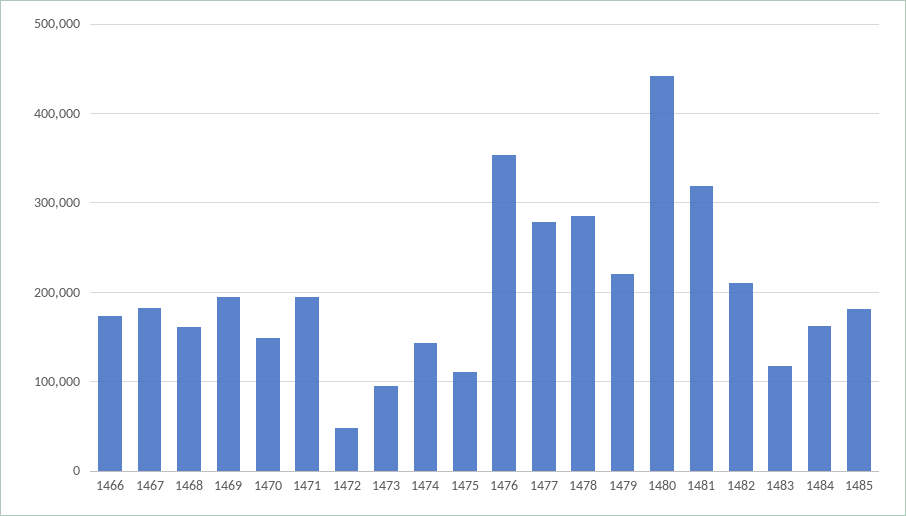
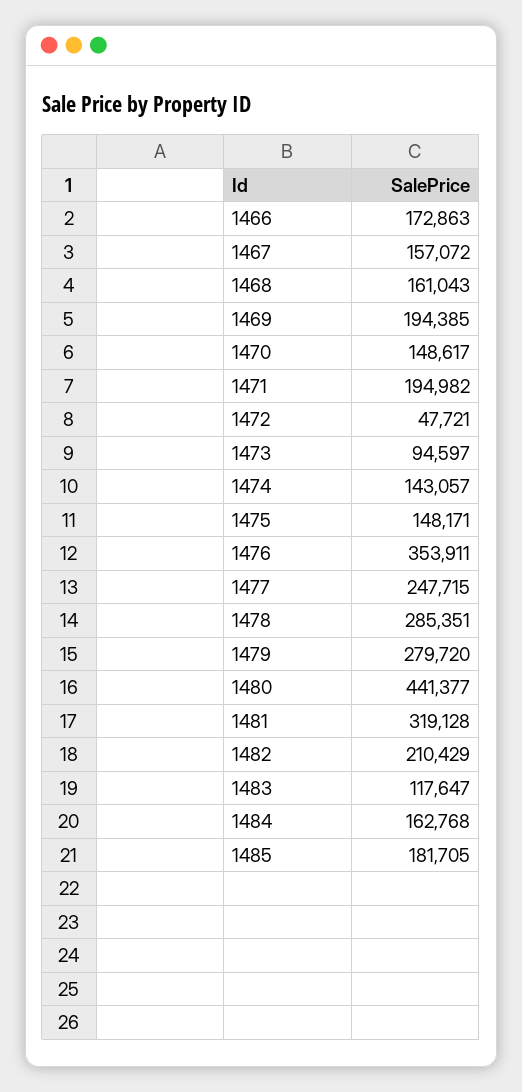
  {
    "1466": 172863,
-   "1467": 180000,
+   "1467": 157072,
    "1468": 161043,
    "1469": 194385,
    "1470": 148617,
    "1471": 194982,
    "1472": 47721,
    "1473": 94597,
    "1474": 143057,
-   "1475": 110000,
+   "1475": 148171,
    "1476": 353911,
-   "1477": 280000,
+   "1477": 247715,
    "1478": 285351,
-   "1479": 220000,
+   "1479": 279720,
    "1480": 441377,
    "1481": 319128,
    "1482": 210429,
    "1483": 117647,
    "1484": 162768,
    "1485": 181705
  }

